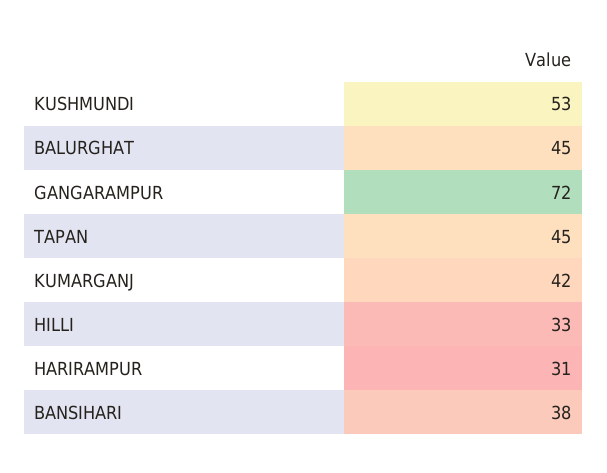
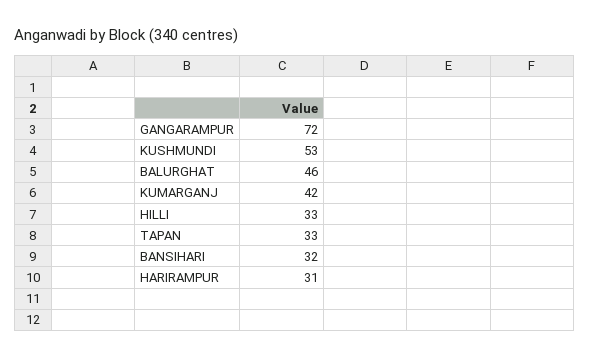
  {
    "KUSHMUNDI": 53,
-   "BALURGHAT": 45,
+   "BALURGHAT": 46,
    "GANGARAMPUR": 72,
-   "TAPAN": 45,
+   "TAPAN": 33,
    "KUMARGANJ": 42,
    "HILLI": 33,
    "HARIRAMPUR": 31,
-   "BANSIHARI": 38
+   "BANSIHARI": 32
  }

